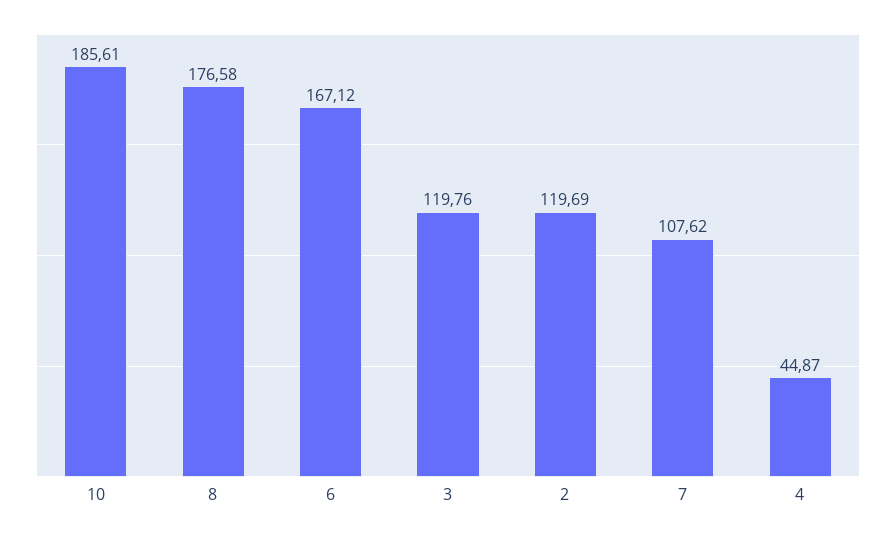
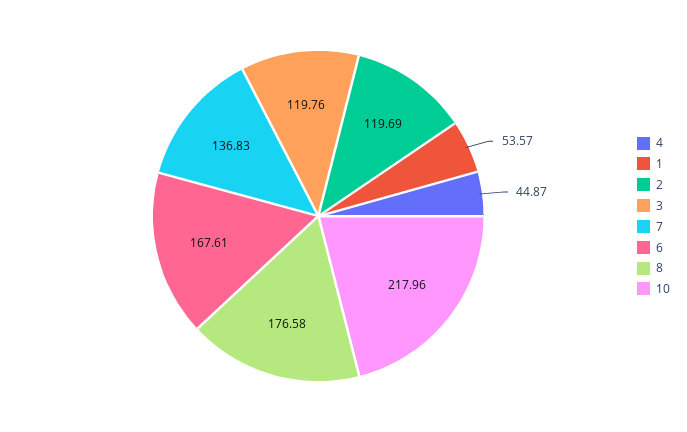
  {
-   "10": 185.61,
+   "10": 217.96,
    "8": 176.58,
-   "6": 167.12,
+   "6": 167.61,
    "3": 119.76,
    "2": 119.69,
-   "7": 107.62,
+   "7": 136.83,
-   "4": 44.87
+   "4": 44.87,
+   "1": 53.57
  }

